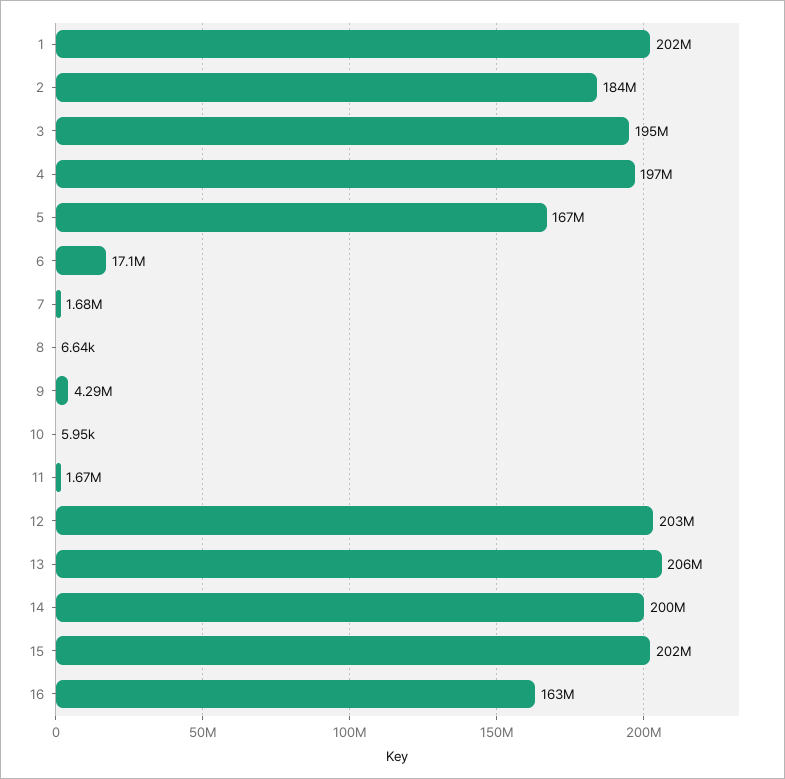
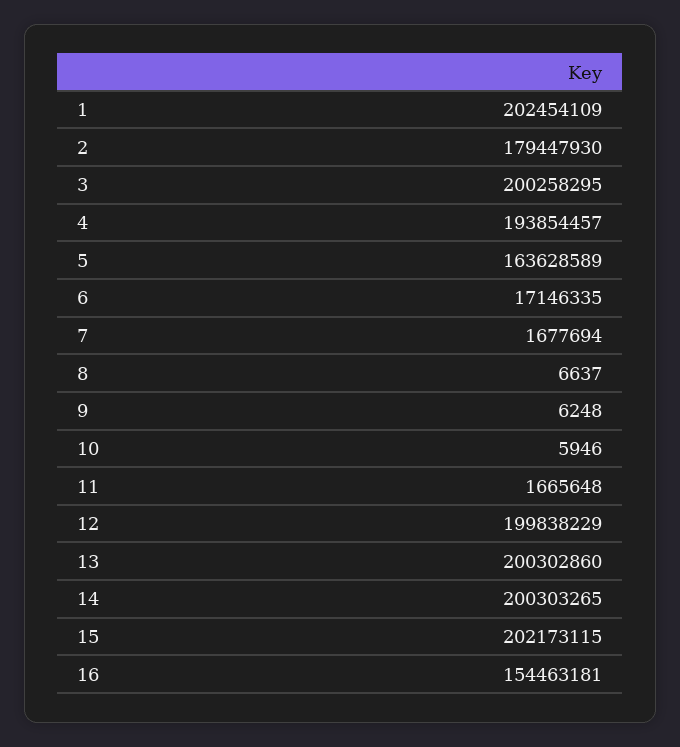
  {
    "1": 202454109,
-   "2": 184000000,
+   "2": 179447930,
-   "3": 195000000,
+   "3": 200258295,
-   "4": 197000000,
+   "4": 193854457,
-   "5": 167000000,
+   "5": 163628589,
    "6": 17146335,
    "7": 1677694,
    "8": 6637,
-   "9": 4290000,
+   "9": 6248,
    "10": 5946,
    "11": 1665648,
-   "12": 203000000,
+   "12": 199838229,
-   "13": 206000000,
+   "13": 200302860,
    "14": 200303265,
    "15": 202173115,
-   "16": 163000000
+   "16": 154463181
  }

